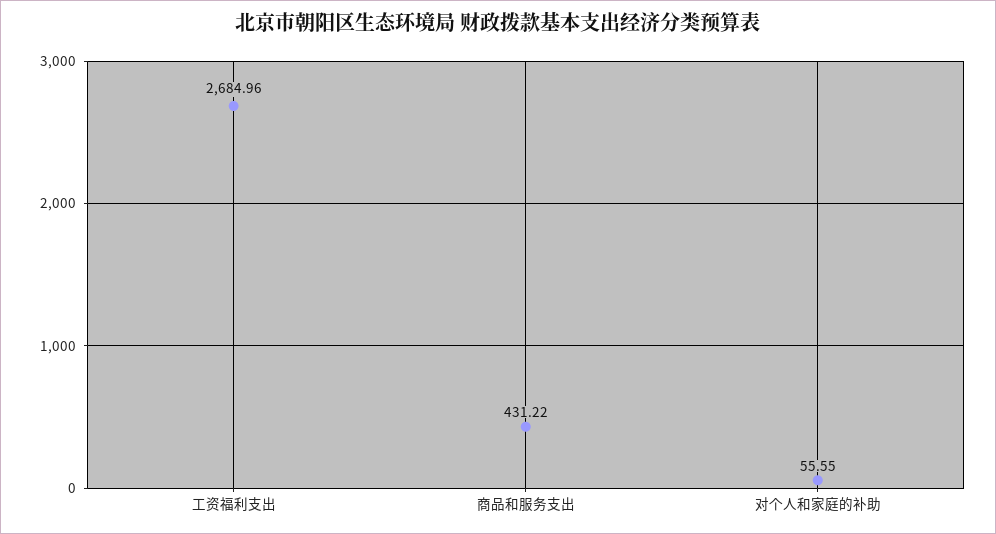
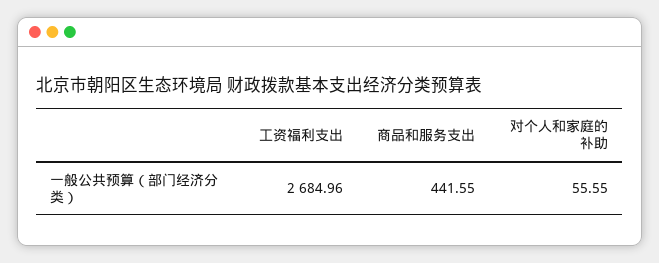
  {
    "工资福利支出": 2684.96,
-   "商品和服务支出": 431.22,
+   "商品和服务支出": 441.55,
    "对个人和家庭的补助": 55.55
  }

